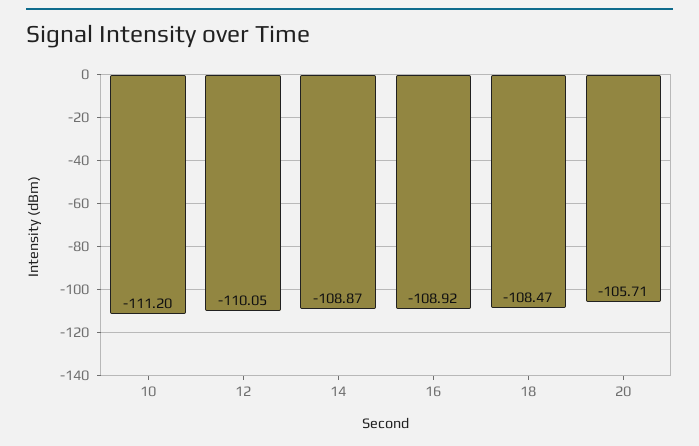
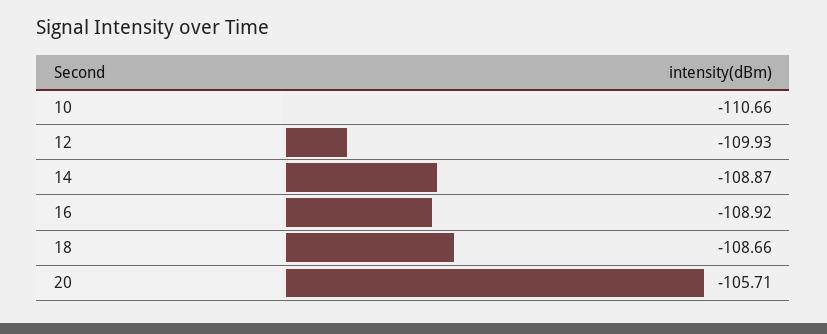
  {
-   "10": -111.2,
+   "10": -110.66,
-   "12": -110.05,
+   "12": -109.93,
    "14": -108.87,
    "16": -108.92,
-   "18": -108.47,
+   "18": -108.66,
    "20": -105.71
  }

